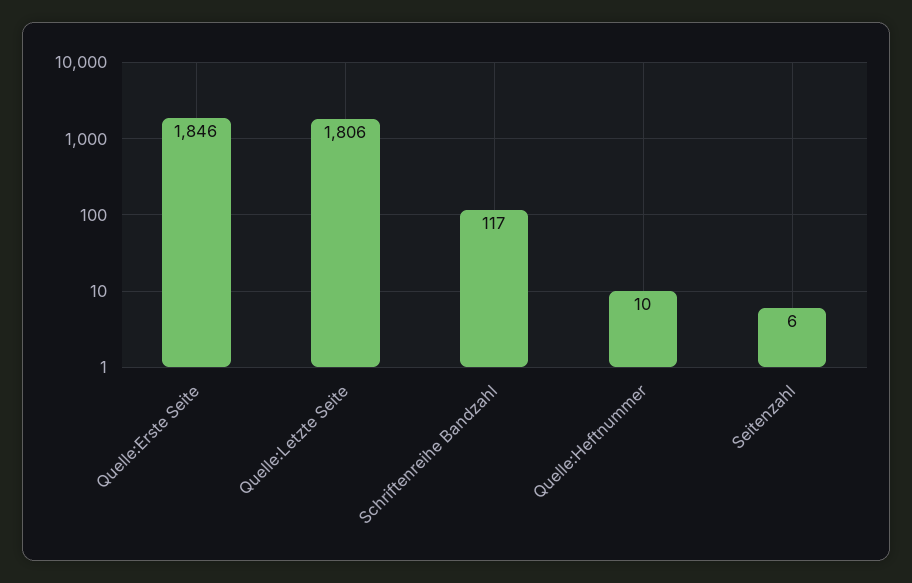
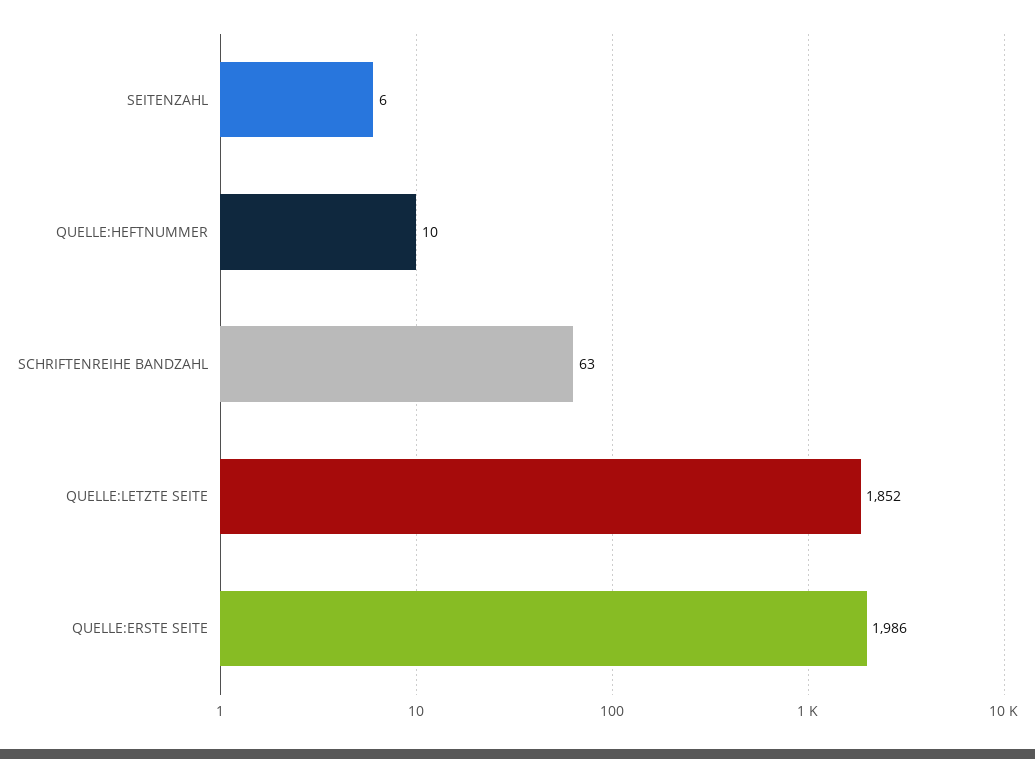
  {
-   "Quelle:Erste Seite": 1846,
+   "Quelle:Erste Seite": 1986,
-   "Quelle:Letzte Seite": 1806,
+   "Quelle:Letzte Seite": 1852,
-   "Schriftenreihe Bandzahl": 117,
+   "Schriftenreihe Bandzahl": 63,
    "Quelle:Heftnummer": 10,
    "Seitenzahl": 6
  }

